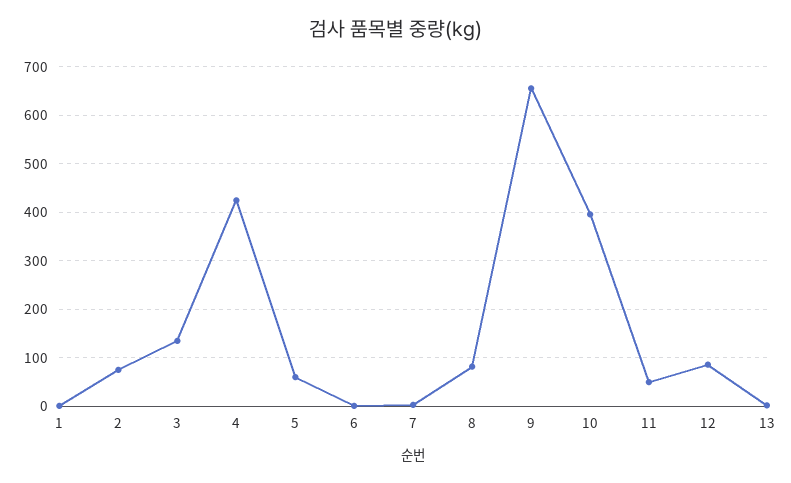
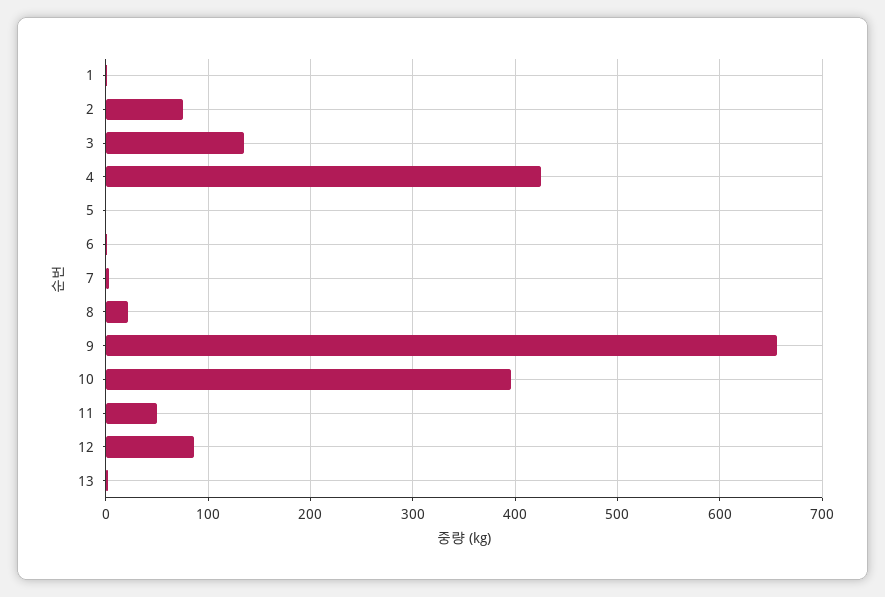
  {
    "1": 0,
    "2": 80,
    "3": 140,
    "4": 430,
-   "5": 60,
+   "5": 0,
    "6": 0,
    "7": 0,
-   "8": 80,
+   "8": 20,
    "9": 660,
    "10": 400,
    "11": 50,
    "12": 90,
    "13": 0
  }

